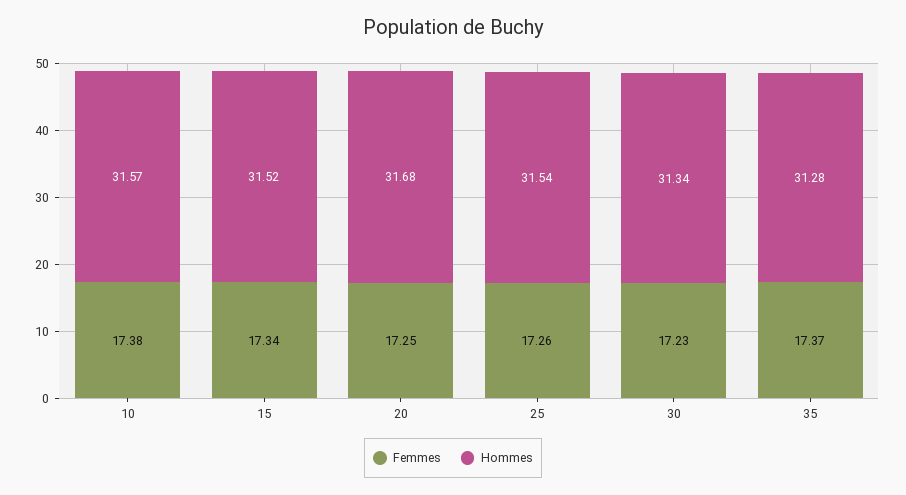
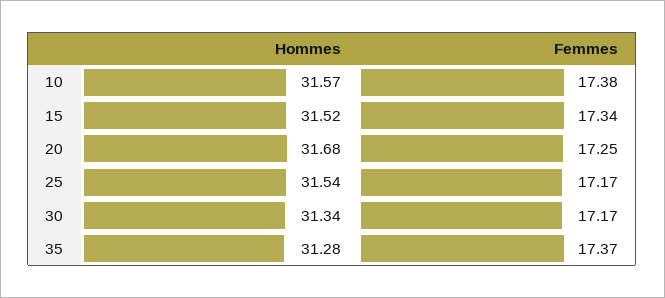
  {
    "Femmes": {
      "10": 17.38,
      "15": 17.34,
      "20": 17.25,
-     "25": 17.26,
+     "25": 17.17,
-     "30": 17.23,
+     "30": 17.17,
      "35": 17.37
    },
    "Hommes": {
      "10": 31.57,
      "15": 31.52,
      "20": 31.68,
      "25": 31.54,
      "30": 31.34,
      "35": 31.28
    }
  }

